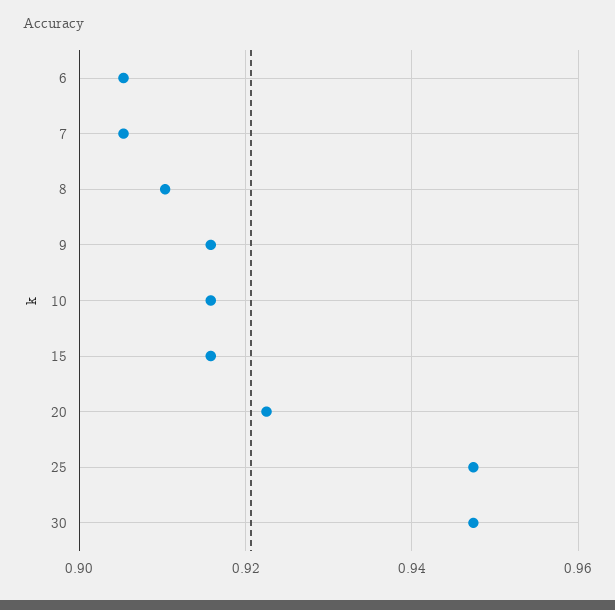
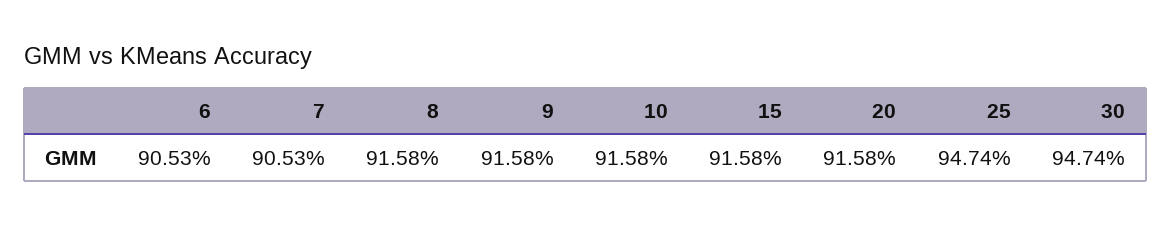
  {
    "6": 0.9053,
    "7": 0.9053,
-   "8": 0.91,
+   "8": 0.9158,
    "9": 0.9158,
    "10": 0.9158,
    "15": 0.9158,
-   "20": 0.922,
+   "20": 0.9158,
    "25": 0.9474,
    "30": 0.9474
  }

